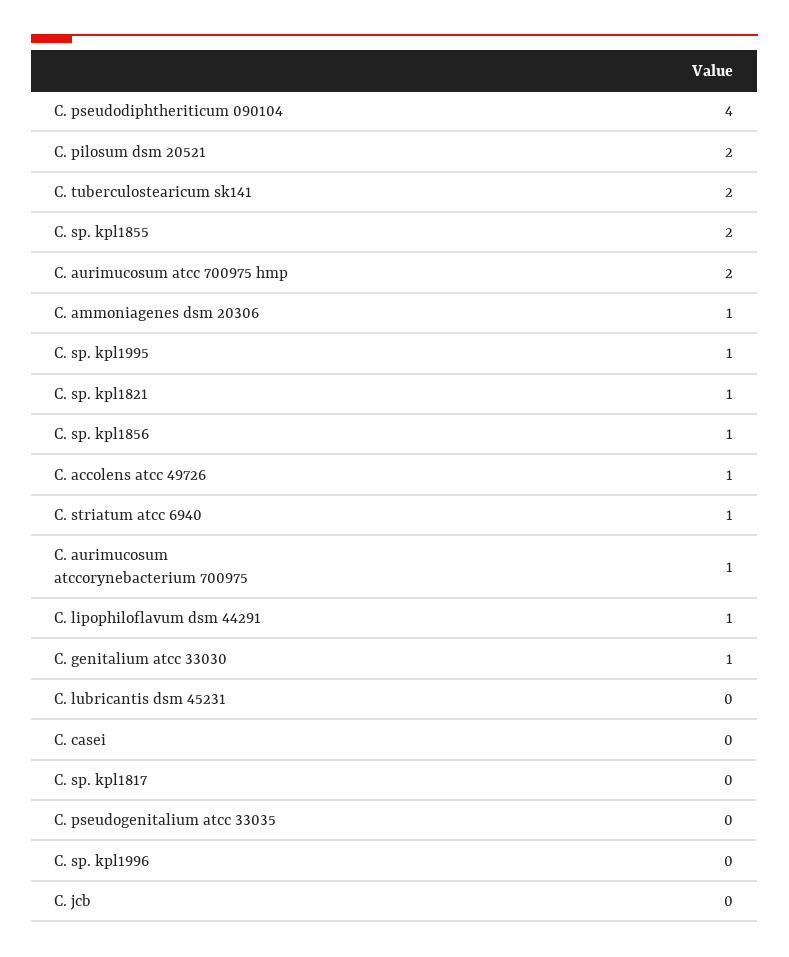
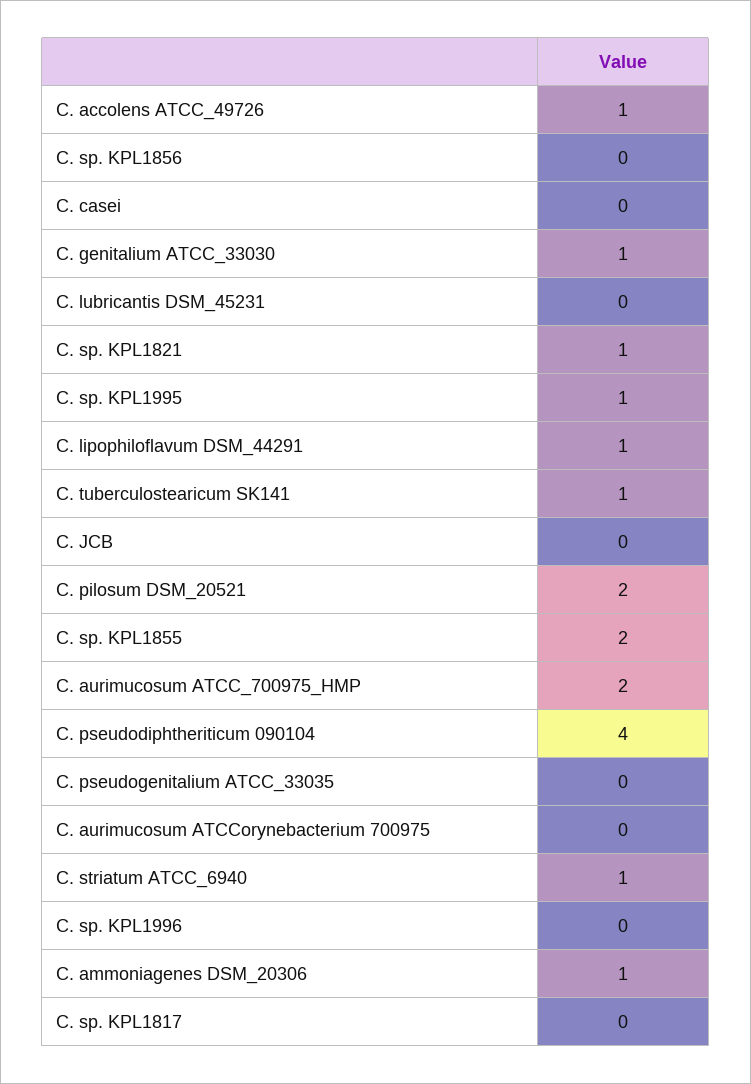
  {
    "C. pseudodiphtheriticum 090104": 4,
    "C. pilosum dsm 20521": 2,
-   "C. tuberculostearicum sk141": 2,
+   "C. tuberculostearicum sk141": 1,
    "C. sp. kpl1855": 2,
    "C. aurimucosum atcc 700975 hmp": 2,
    "C. ammoniagenes dsm 20306": 1,
    "C. sp. kpl1995": 1,
    "C. sp. kpl1821": 1,
-   "C. sp. kpl1856": 1,
+   "C. sp. kpl1856": 0,
    "C. accolens atcc 49726": 1,
    "C. striatum atcc 6940": 1,
-   "C. aurimucosum atccorynebacterium 700975": 1,
+   "C. aurimucosum atccorynebacterium 700975": 0,
    "C. lipophiloflavum dsm 44291": 1,
    "C. genitalium atcc 33030": 1,
    "C. lubricantis dsm 45231": 0,
    "C. casei": 0,
    "C. sp. kpl1817": 0,
    "C. pseudogenitalium atcc 33035": 0,
    "C. sp. kpl1996": 0,
    "C. jcb": 0
  }

